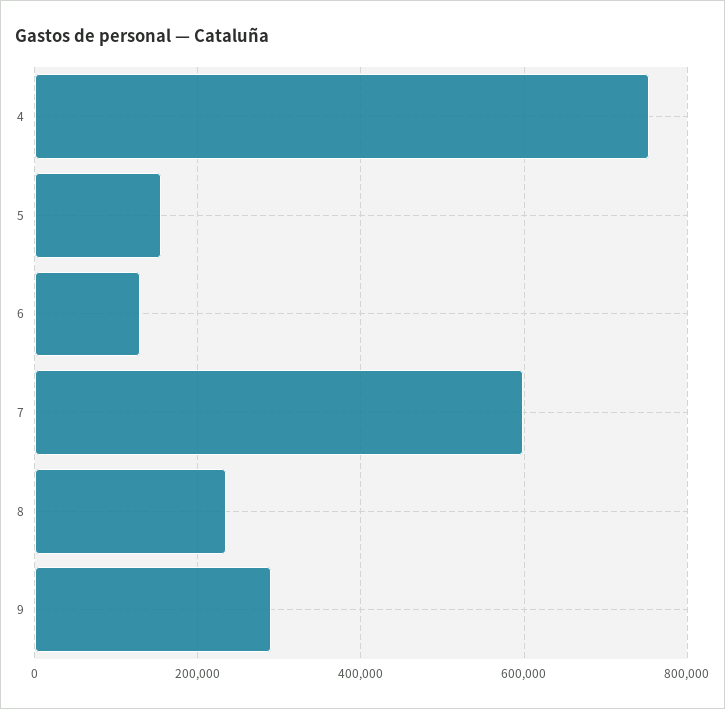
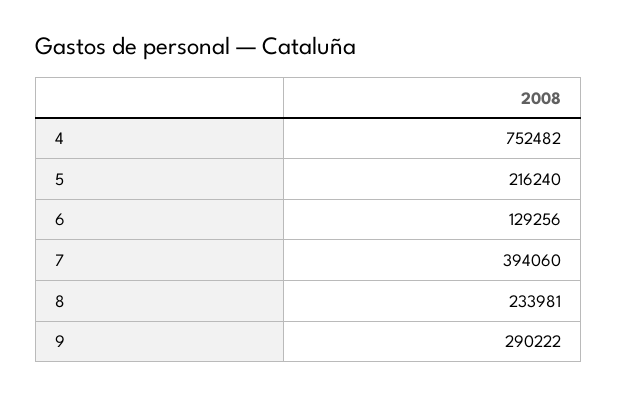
  {
    "4": 752482,
-   "5": 160000,
+   "5": 216240,
    "6": 129256,
-   "7": 600000,
+   "7": 394060,
    "8": 233981,
    "9": 290222
  }

